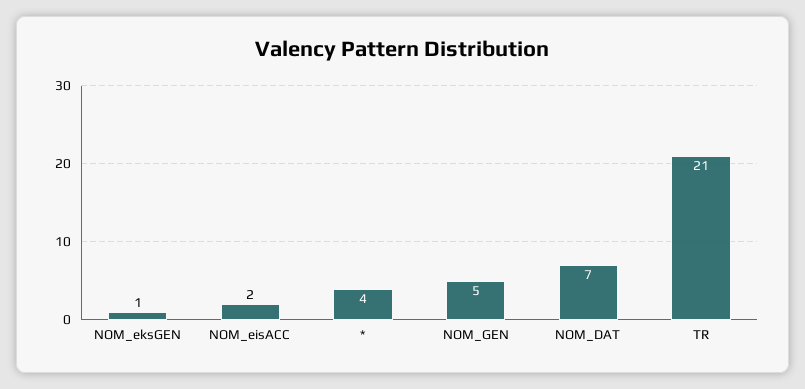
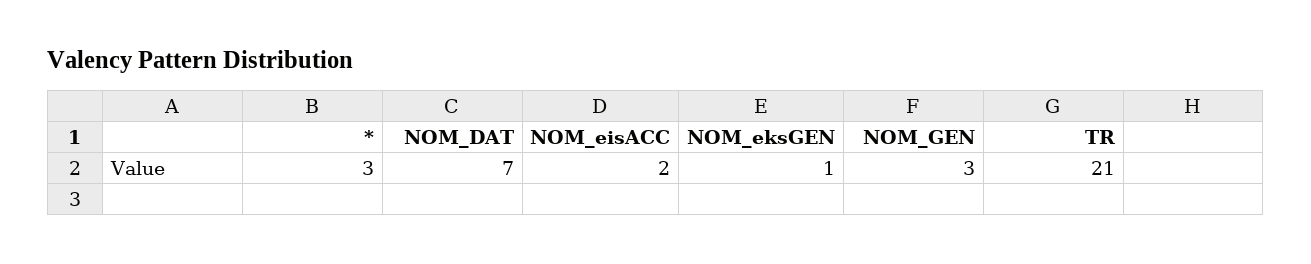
  {
    "NOM_eksGEN": 1,
    "NOM_eisACC": 2,
-   "*": 4,
+   "*": 3,
-   "NOM_GEN": 5,
+   "NOM_GEN": 3,
    "NOM_DAT": 7,
    "TR": 21
  }

